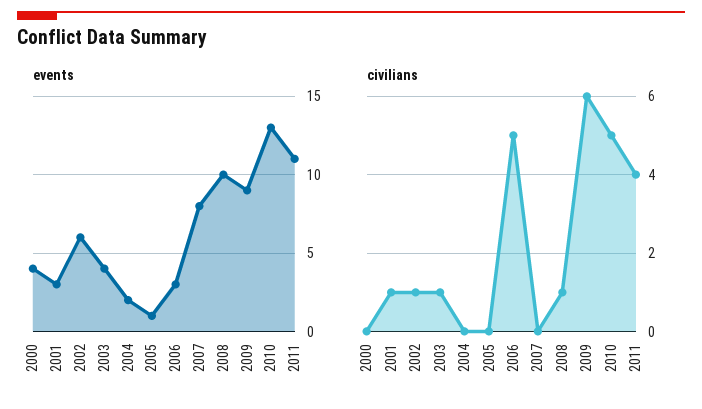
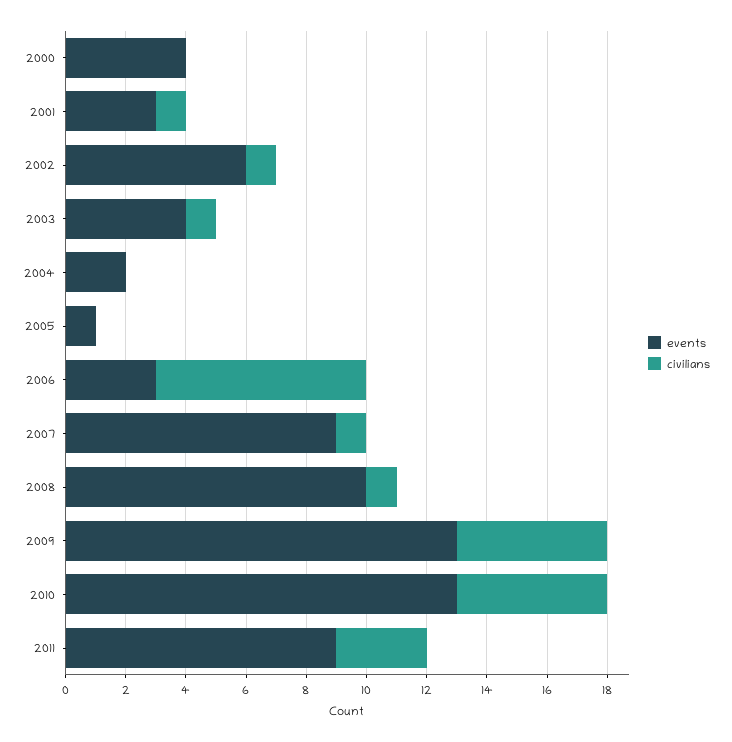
  {
    "events": {
      "2000": 4,
      "2001": 3,
      "2002": 6,
      "2003": 4,
      "2004": 2,
      "2005": 1,
      "2006": 3,
-     "2007": 8,
+     "2007": 9,
      "2008": 10,
-     "2009": 9,
+     "2009": 13,
      "2010": 13,
-     "2011": 11
+     "2011": 9
    },
    "civilians": {
      "2000": 0,
      "2001": 1,
      "2002": 1,
      "2003": 1,
      "2004": 0,
      "2005": 0,
-     "2006": 5,
+     "2006": 7,
-     "2007": 0,
+     "2007": 1,
      "2008": 1,
-     "2009": 6,
+     "2009": 5,
      "2010": 5,
-     "2011": 4
+     "2011": 3
    }
  }

